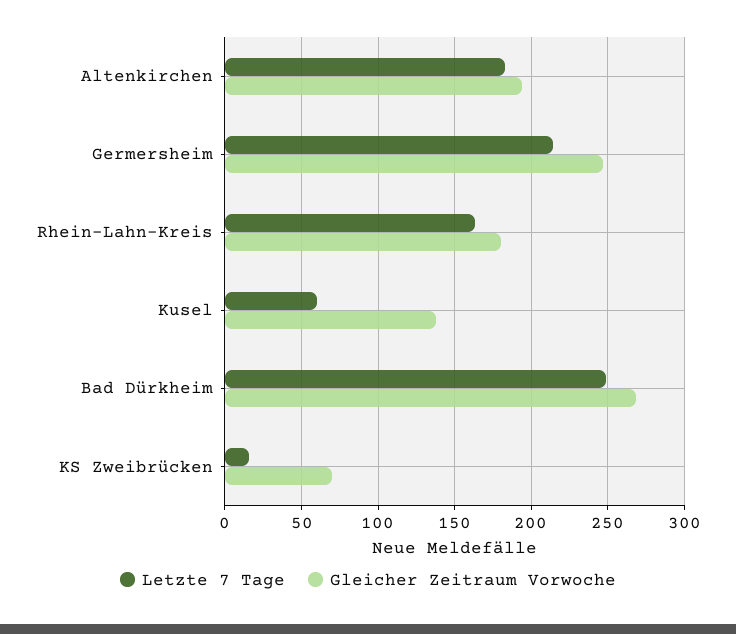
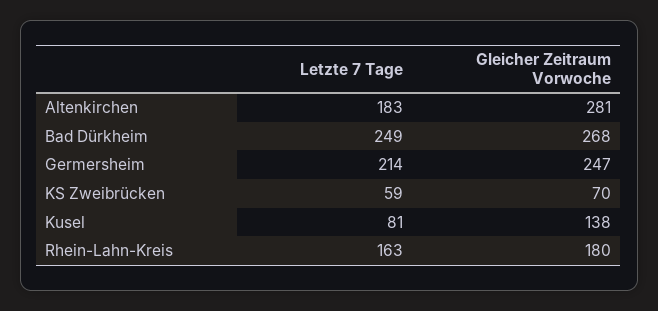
  {
    "Letzte 7 Tage": {
      "Altenkirchen": 183,
      "Germersheim": 214,
      "Rhein-Lahn-Kreis": 163,
-     "Kusel": 60,
+     "Kusel": 81,
      "Bad Dürkheim": 249,
-     "KS Zweibrücken": 15
+     "KS Zweibrücken": 59
    },
    "Gleicher Zeitraum Vorwoche": {
-     "Altenkirchen": 195,
+     "Altenkirchen": 281,
      "Germersheim": 247,
      "Rhein-Lahn-Kreis": 180,
      "Kusel": 138,
      "Bad Dürkheim": 268,
      "KS Zweibrücken": 70
    }
  }

